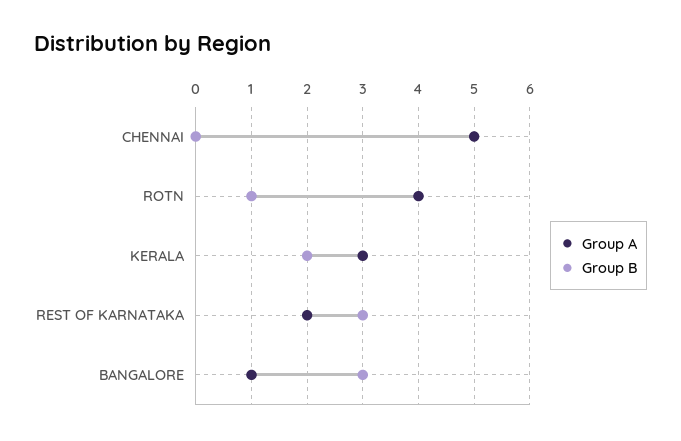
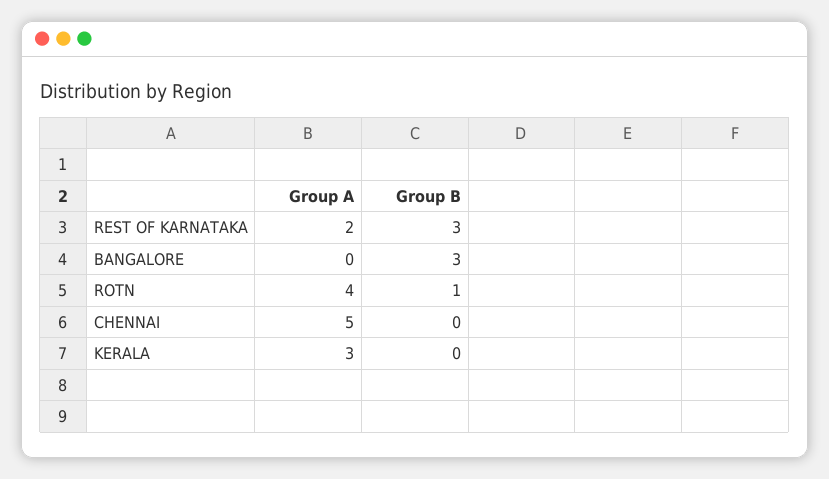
  {
    "Group A": {
      "CHENNAI": 5,
      "ROTN": 4,
      "KERALA": 3,
      "REST OF KARNATAKA": 2,
-     "BANGALORE": 1
+     "BANGALORE": 0
    },
    "Group B": {
      "CHENNAI": 0,
      "ROTN": 1,
-     "KERALA": 2,
+     "KERALA": 0,
      "REST OF KARNATAKA": 3,
      "BANGALORE": 3
    }
  }

